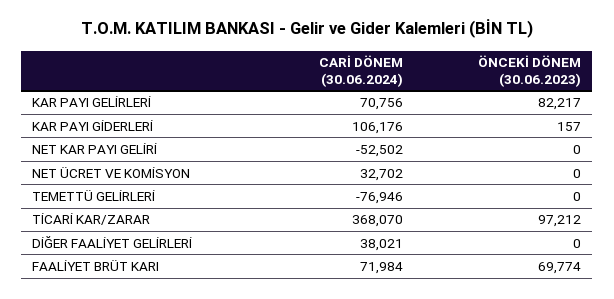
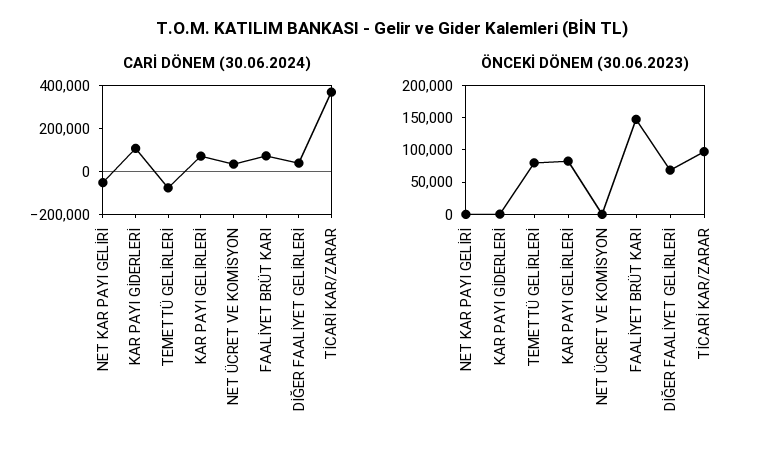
  {
    "CARİ DÖNEM (30.06.2024)": {
      "KAR PAYI GELİRLERİ": 70756,
      "KAR PAYI GİDERLERİ": 106176,
      "NET KAR PAYI GELİRİ": -52502,
      "NET ÜCRET VE KOMİSYON": 32702,
      "TEMETTÜ GELİRLERİ": -76946,
      "TİCARİ KAR/ZARAR": 368070,
      "DİĞER FAALİYET GELİRLERİ": 38021,
      "FAALİYET BRÜT KARI": 71984
    },
    "ÖNCEKİ DÖNEM (30.06.2023)": {
      "KAR PAYI GELİRLERİ": 82217,
      "KAR PAYI GİDERLERİ": 157,
      "NET KAR PAYI GELİRİ": 0,
      "NET ÜCRET VE KOMİSYON": 0,
-     "TEMETTÜ GELİRLERİ": 0,
+     "TEMETTÜ GELİRLERİ": 75000,
      "TİCARİ KAR/ZARAR": 97212,
-     "DİĞER FAALİYET GELİRLERİ": 0,
+     "DİĞER FAALİYET GELİRLERİ": 75000,
-     "FAALİYET BRÜT KARI": 69774
+     "FAALİYET BRÜT KARI": 150000
    }
  }

